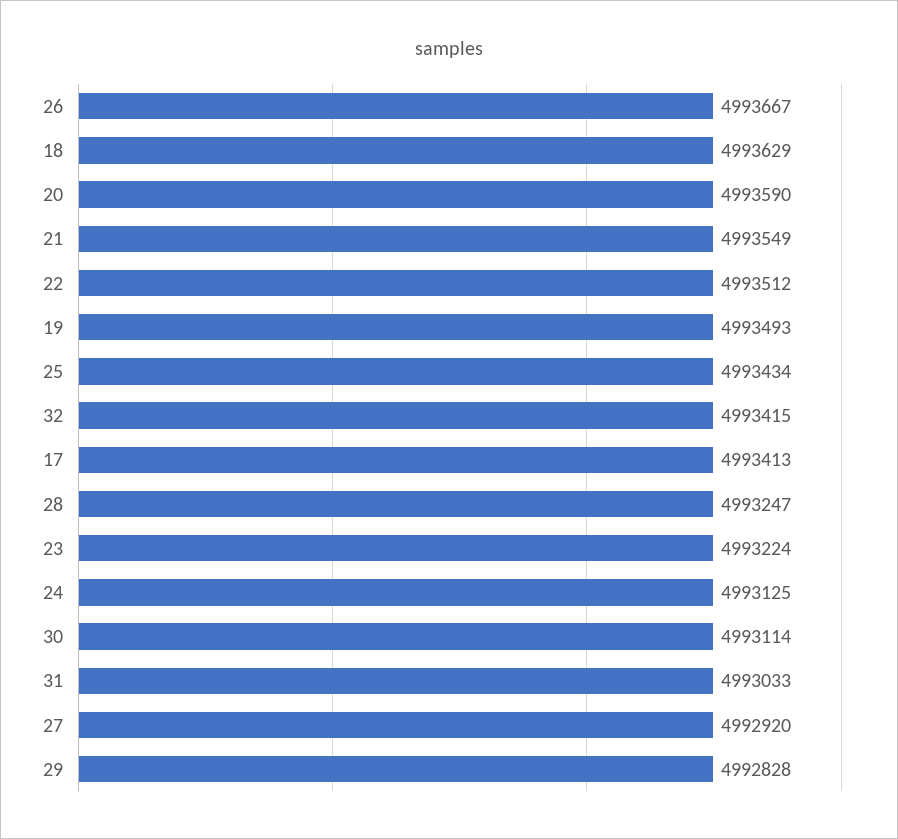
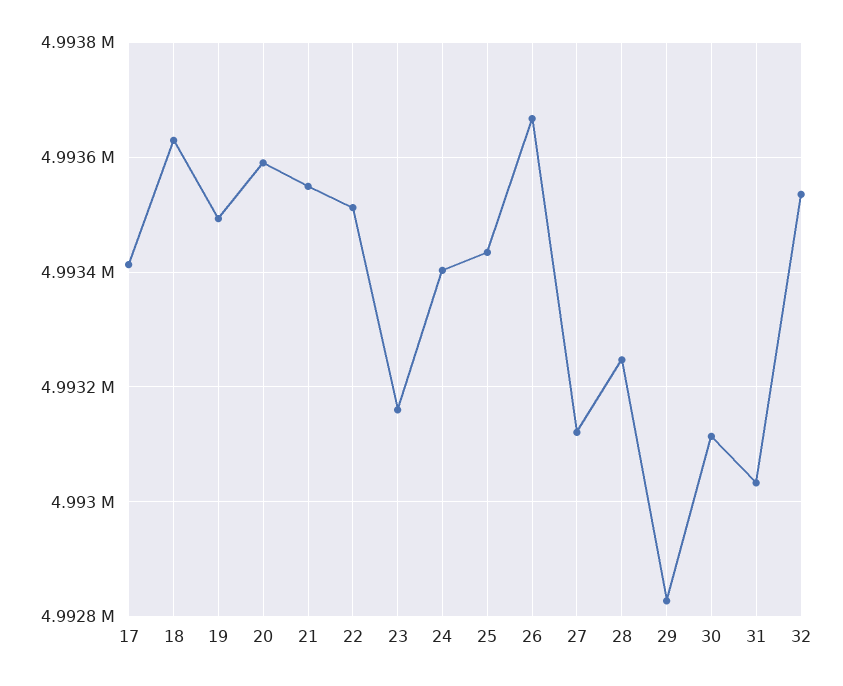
  {
    "26": 4993667,
    "18": 4993629,
    "20": 4993590,
    "21": 4993549,
    "22": 4993512,
    "19": 4993493,
    "25": 4993434,
-   "32": 4993415,
+   "32": 4993540,
    "17": 4993413,
    "28": 4993247,
-   "23": 4993224,
+   "23": 4993160,
-   "24": 4993125,
+   "24": 4993400,
    "30": 4993114,
    "31": 4993033,
-   "27": 4992920,
+   "27": 4993120,
    "29": 4992828
  }

